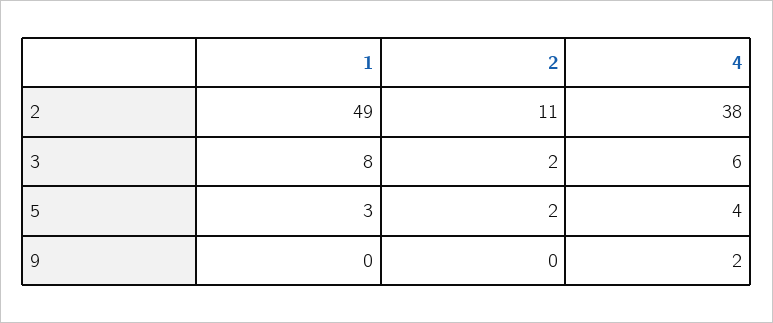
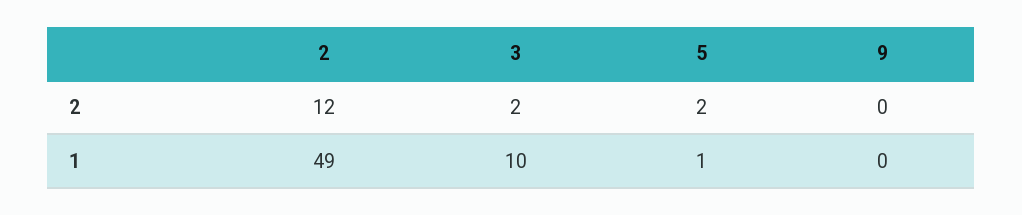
  {
    "1": {
      "2": 49,
-     "3": 8,
+     "3": 10,
-     "5": 3,
+     "5": 1,
      "9": 0
    },
    "2": {
-     "2": 11,
+     "2": 12,
      "3": 2,
      "5": 2,
      "9": 0
-   },
+   }
-   "4": {
-     "2": 38,
-     "3": 6,
-     "5": 4,
-     "9": 2
-   }
  }

